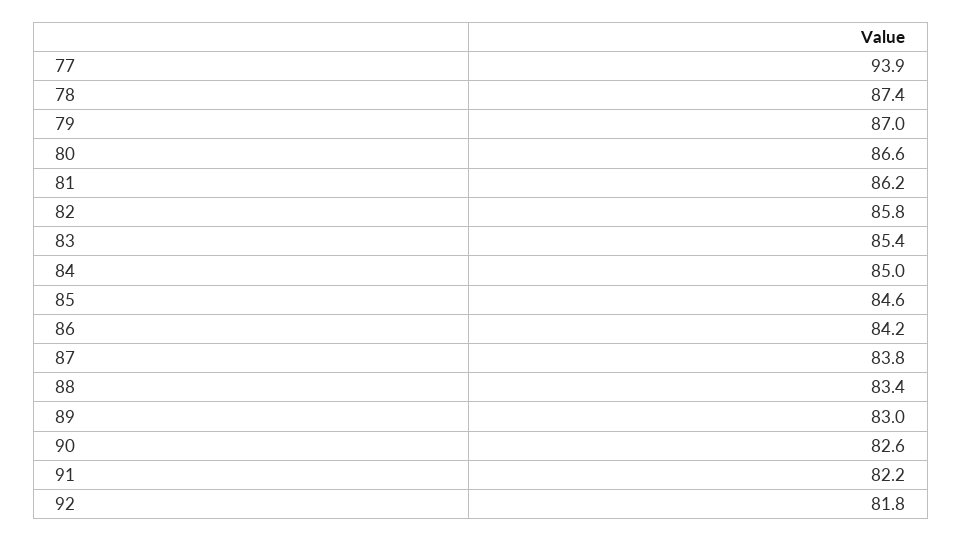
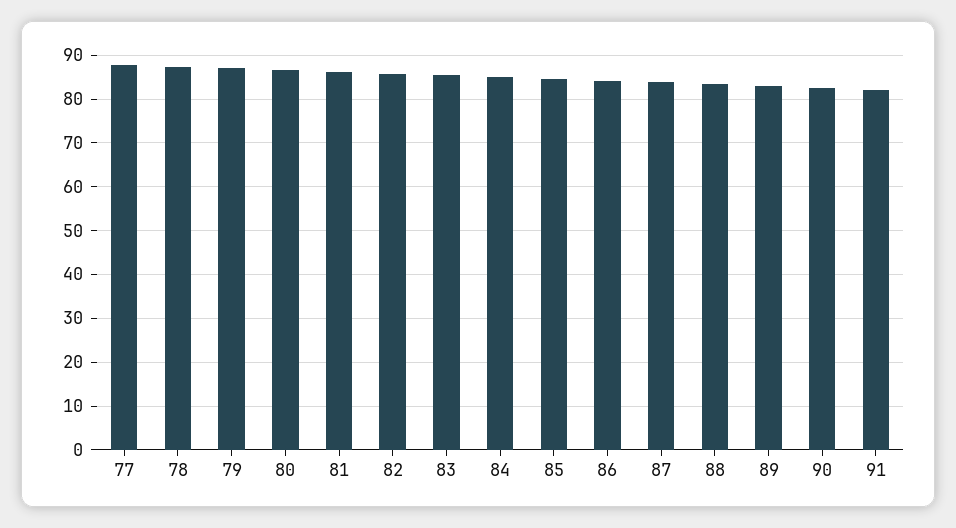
  {
-   "77": 93.9,
+   "77": 88,
    "78": 87.4,
    "79": 87,
    "80": 86.6,
    "81": 86.2,
    "82": 85.8,
    "83": 85.4,
    "84": 85,
    "85": 84.6,
    "86": 84.2,
    "87": 83.8,
    "88": 83.4,
    "89": 83,
    "90": 82.6,
-   "91": 82.2,
+   "91": 82.2
-   "92": 81.8
  }

